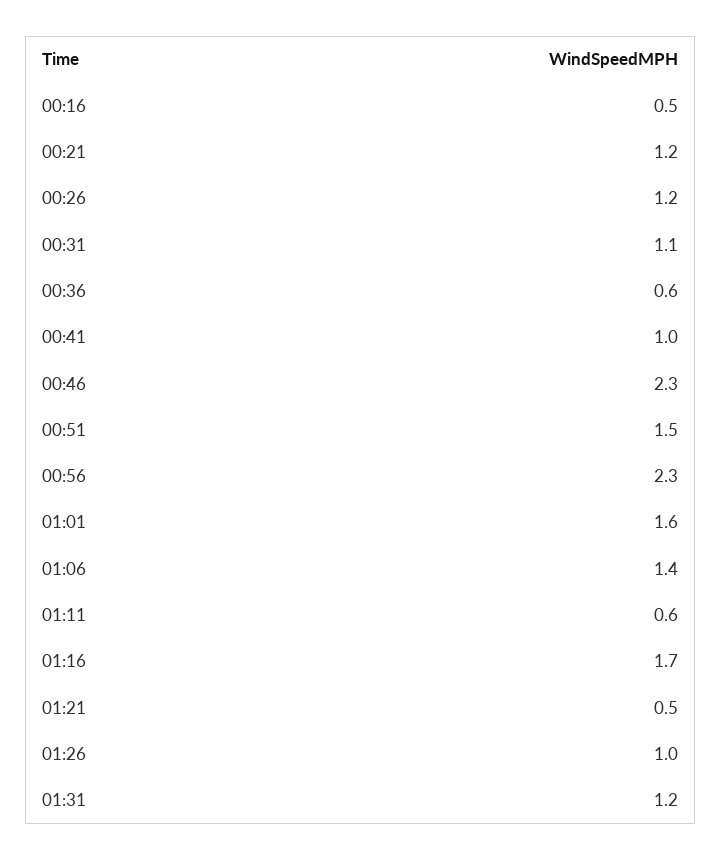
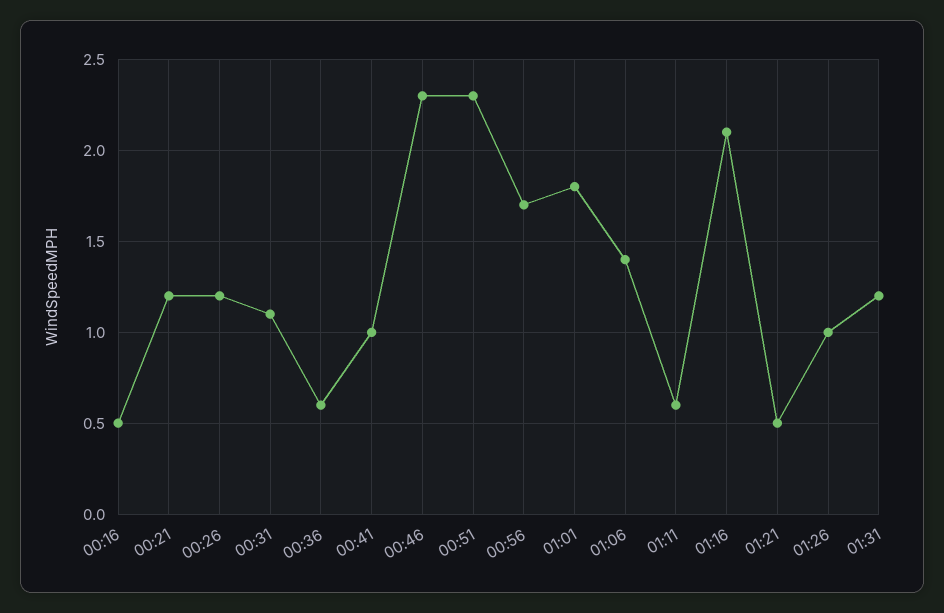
  {
    "00:16": 0.5,
    "00:21": 1.2,
    "00:26": 1.2,
    "00:31": 1.1,
    "00:36": 0.6,
    "00:41": 1,
    "00:46": 2.3,
-   "00:51": 1.5,
+   "00:51": 2.3,
-   "00:56": 2.3,
+   "00:56": 1.7,
-   "01:01": 1.6,
+   "01:01": 1.8,
    "01:06": 1.4,
    "01:11": 0.6,
-   "01:16": 1.7,
+   "01:16": 2.1,
    "01:21": 0.5,
    "01:26": 1,
    "01:31": 1.2
  }

